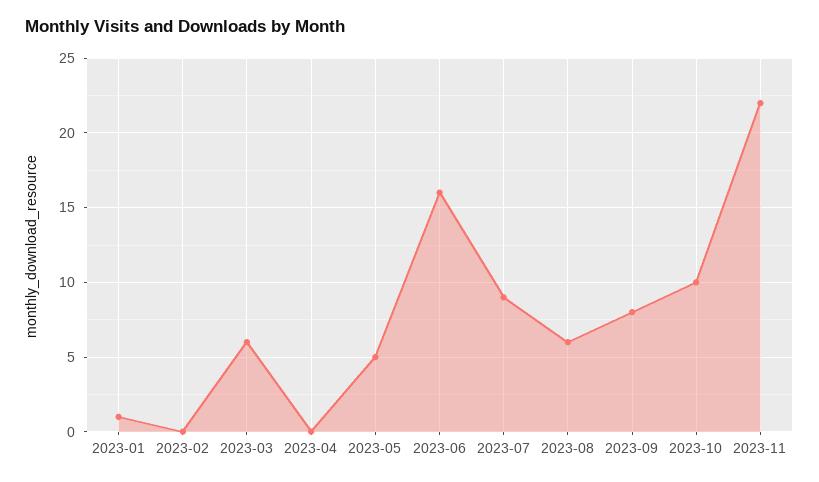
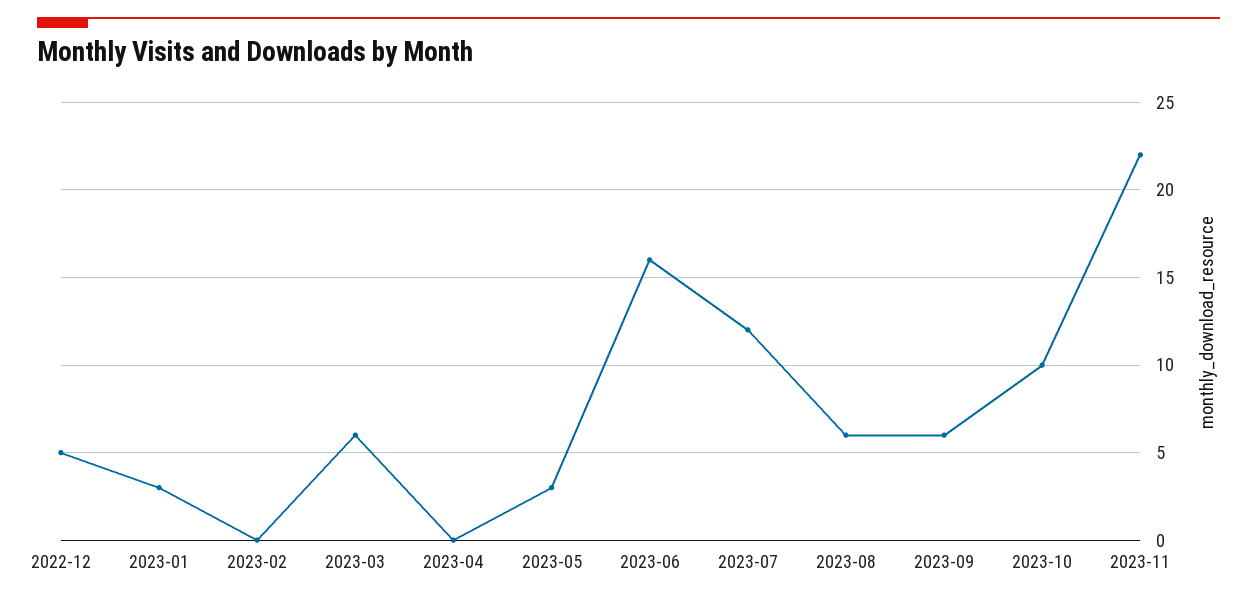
  {
-   "2023-01": 1,
+   "2023-01": 3,
    "2023-02": 0,
    "2023-03": 6,
    "2023-04": 0,
-   "2023-05": 5,
+   "2023-05": 3,
    "2023-06": 16,
-   "2023-07": 9,
+   "2023-07": 12,
    "2023-08": 6,
-   "2023-09": 8,
+   "2023-09": 6,
    "2023-10": 10,
-   "2023-11": 22
+   "2023-11": 22,
+   "2022-12": 5
  }

